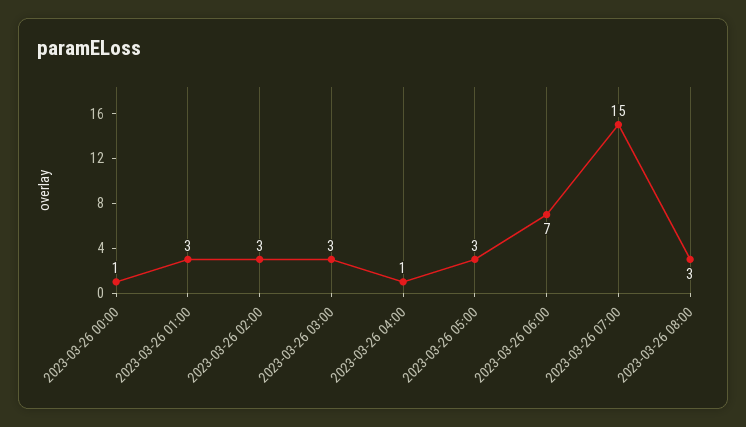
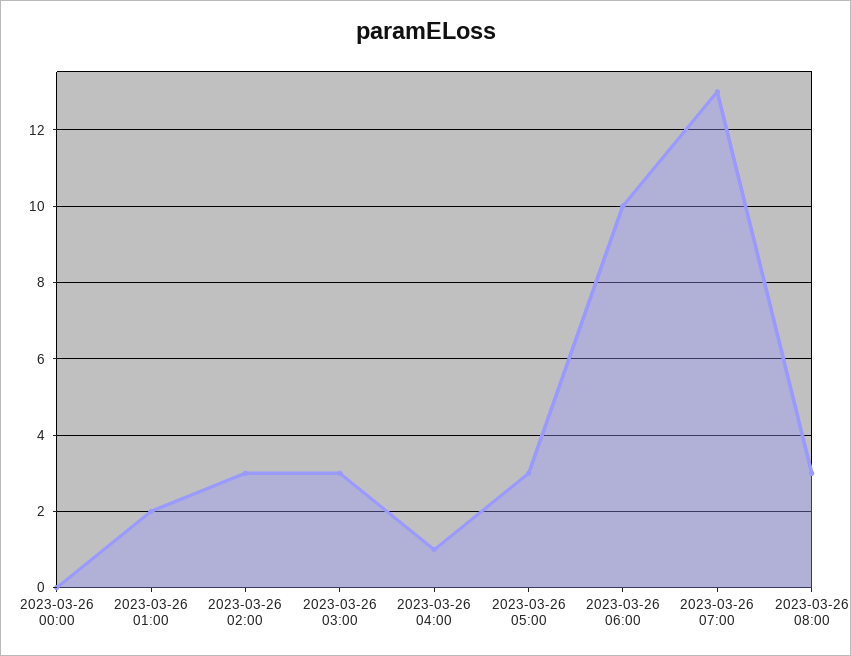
  {
-   "2023-03-26 00:00": 1,
+   "2023-03-26 00:00": 0,
-   "2023-03-26 01:00": 3,
+   "2023-03-26 01:00": 2,
    "2023-03-26 02:00": 3,
    "2023-03-26 03:00": 3,
    "2023-03-26 04:00": 1,
    "2023-03-26 05:00": 3,
-   "2023-03-26 06:00": 7,
+   "2023-03-26 06:00": 10,
-   "2023-03-26 07:00": 15,
+   "2023-03-26 07:00": 13,
    "2023-03-26 08:00": 3
  }

